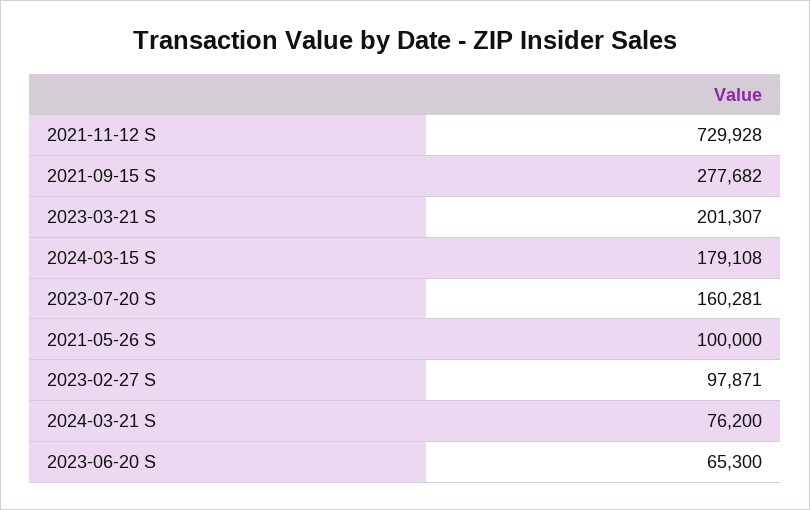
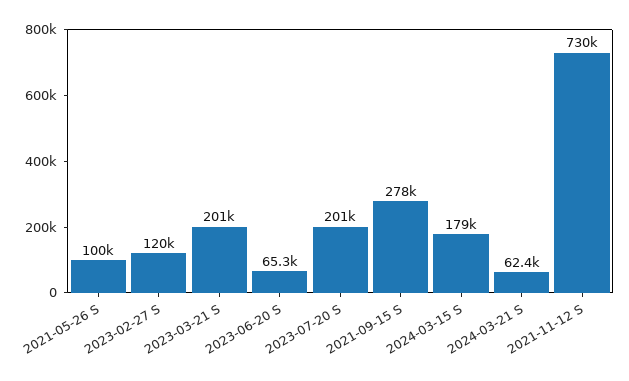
  {
    "2021-11-12 S": 729928,
    "2021-09-15 S": 277682,
    "2023-03-21 S": 201307,
    "2024-03-15 S": 179108,
-   "2023-07-20 S": 160281,
+   "2023-07-20 S": 201000,
    "2021-05-26 S": 100000,
-   "2023-02-27 S": 97871,
+   "2023-02-27 S": 120000,
-   "2024-03-21 S": 76200,
+   "2024-03-21 S": 62400,
    "2023-06-20 S": 65300
  }

